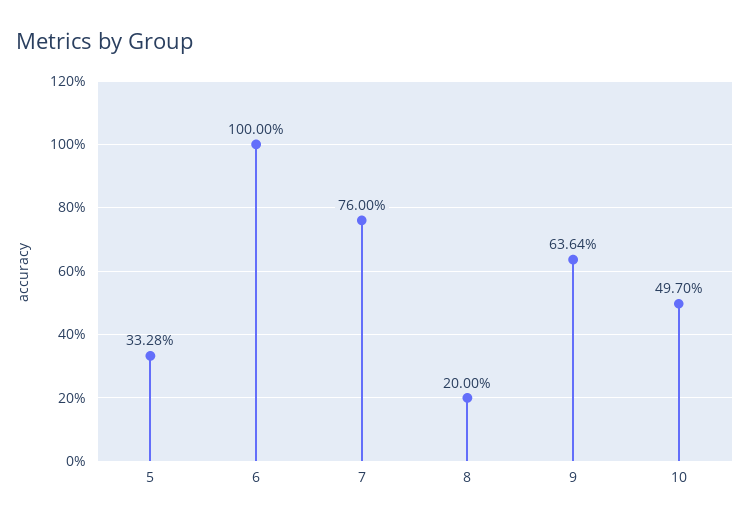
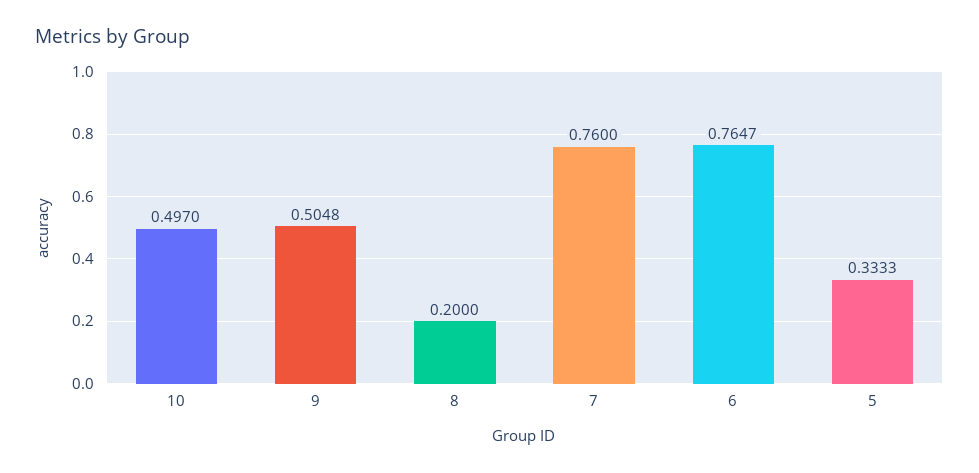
  {
-   "5": 0.3328,
+   "5": 0.3333,
-   "6": 1,
+   "6": 0.7647,
    "7": 0.76,
    "8": 0.2,
-   "9": 0.6364,
+   "9": 0.5048,
    "10": 0.497
  }

